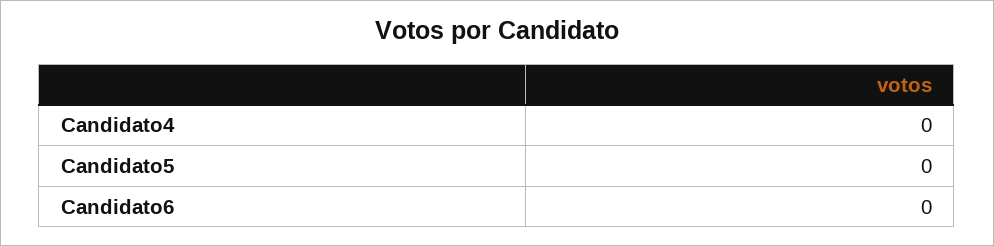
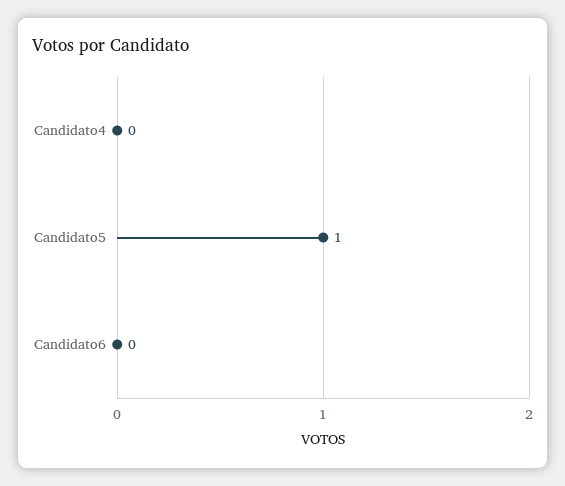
  {
    "Candidato4": 0,
-   "Candidato5": 0,
+   "Candidato5": 1,
    "Candidato6": 0
  }

